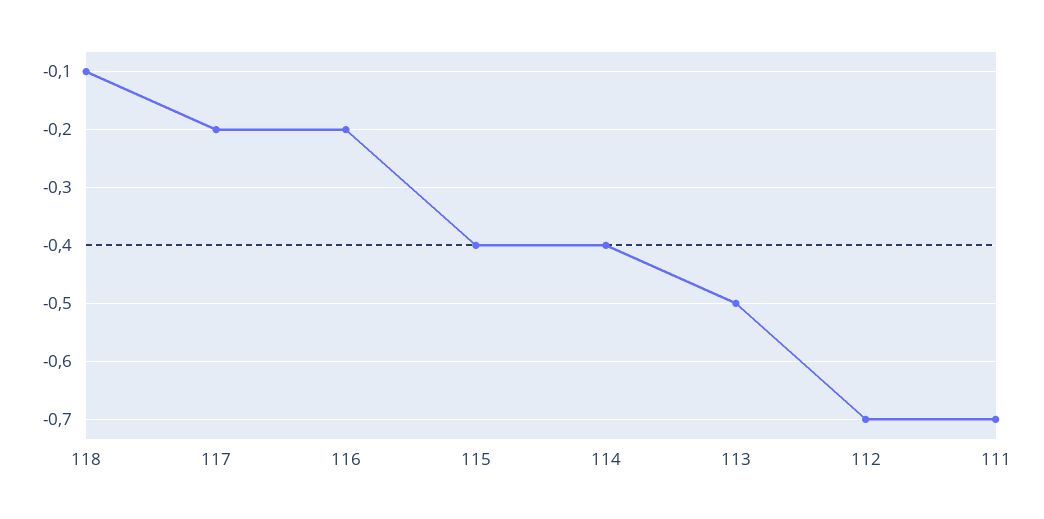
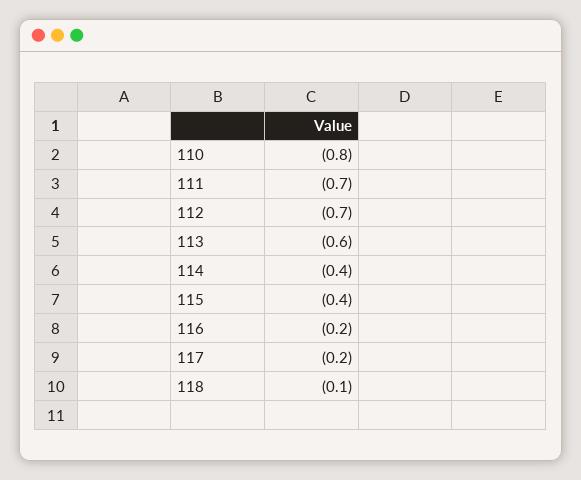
  {
    "118": -0.1,
    "117": -0.2,
    "116": -0.2,
    "115": -0.4,
    "114": -0.4,
-   "113": -0.5,
+   "113": -0.6,
    "112": -0.7,
-   "111": -0.7
+   "111": -0.7,
+   "110": -0.8
  }

